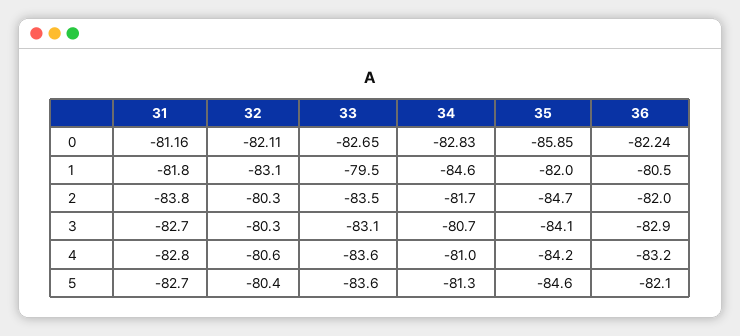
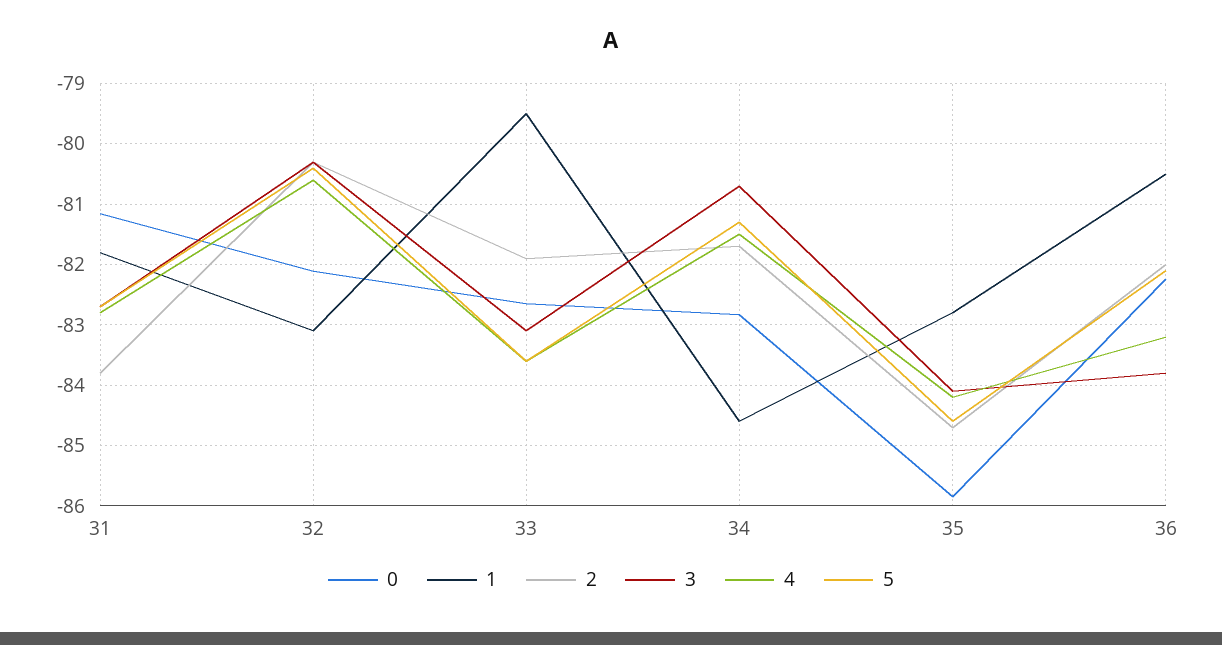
  {
    "0": {
      "31": -81.16,
      "32": -82.11,
      "33": -82.65,
      "34": -82.83,
      "35": -85.85,
      "36": -82.24
    },
    "1": {
      "31": -81.8,
      "32": -83.1,
      "33": -79.5,
      "34": -84.6,
-     "35": -82,
+     "35": -82.8,
      "36": -80.5
    },
    "2": {
      "31": -83.8,
      "32": -80.3,
-     "33": -83.5,
+     "33": -81.9,
      "34": -81.7,
      "35": -84.7,
      "36": -82
    },
    "3": {
      "31": -82.7,
      "32": -80.3,
      "33": -83.1,
      "34": -80.7,
      "35": -84.1,
-     "36": -82.9
+     "36": -83.8
    },
    "4": {
      "31": -82.8,
      "32": -80.6,
      "33": -83.6,
-     "34": -81,
+     "34": -81.5,
      "35": -84.2,
      "36": -83.2
    },
    "5": {
      "31": -82.7,
      "32": -80.4,
      "33": -83.6,
      "34": -81.3,
      "35": -84.6,
      "36": -82.1
    }
  }

